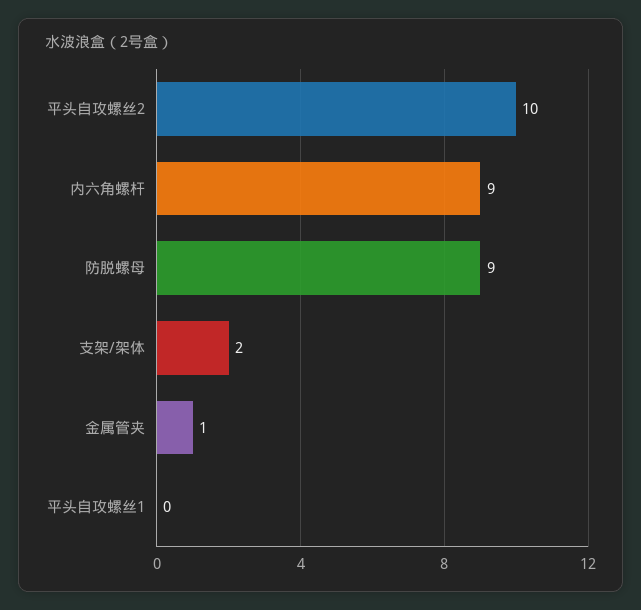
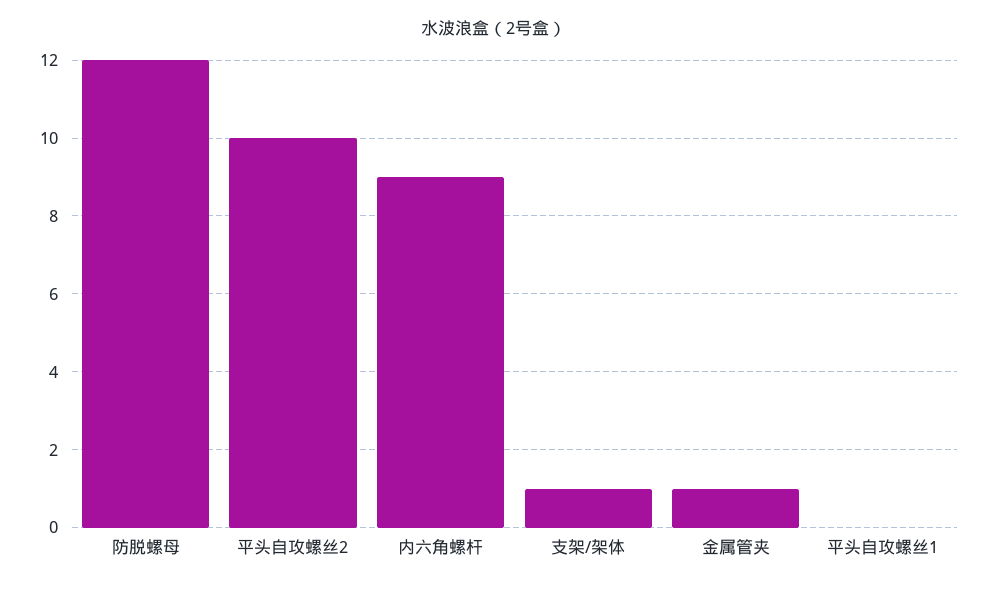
  {
    "平头自攻螺丝2": 10,
    "内六角螺杆": 9,
-   "防脱螺母": 9,
+   "防脱螺母": 12,
-   "支架/架体": 2,
+   "支架/架体": 1,
    "金属管夹": 1,
    "平头自攻螺丝1": 0
  }

